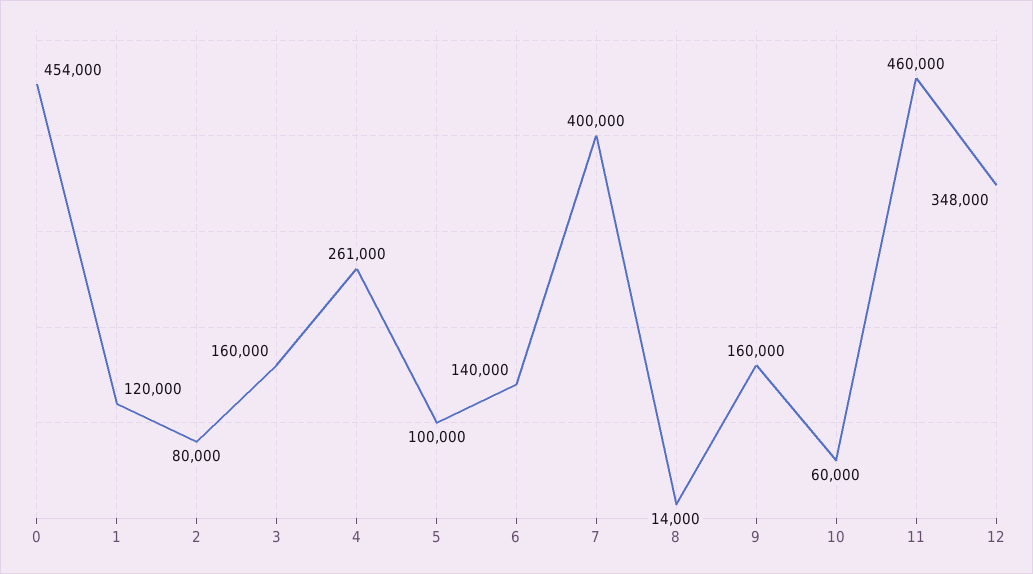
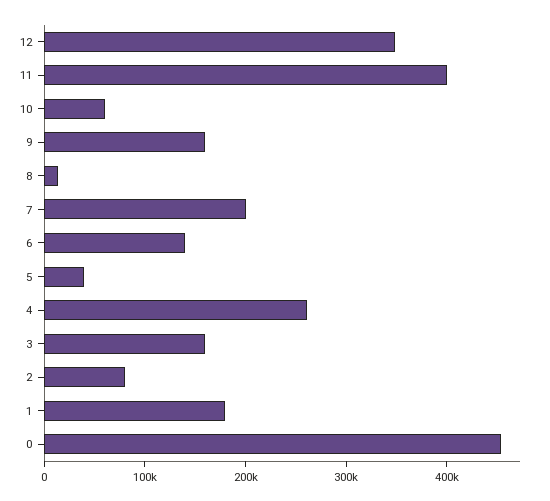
  {
    "0": 454000,
-   "1": 120000,
+   "1": 180000,
    "2": 80000,
    "3": 160000,
    "4": 261000,
-   "5": 100000,
+   "5": 40000,
    "6": 140000,
-   "7": 400000,
+   "7": 200000,
    "8": 14000,
    "9": 160000,
    "10": 60000,
-   "11": 460000,
+   "11": 400000,
    "12": 348000
  }

